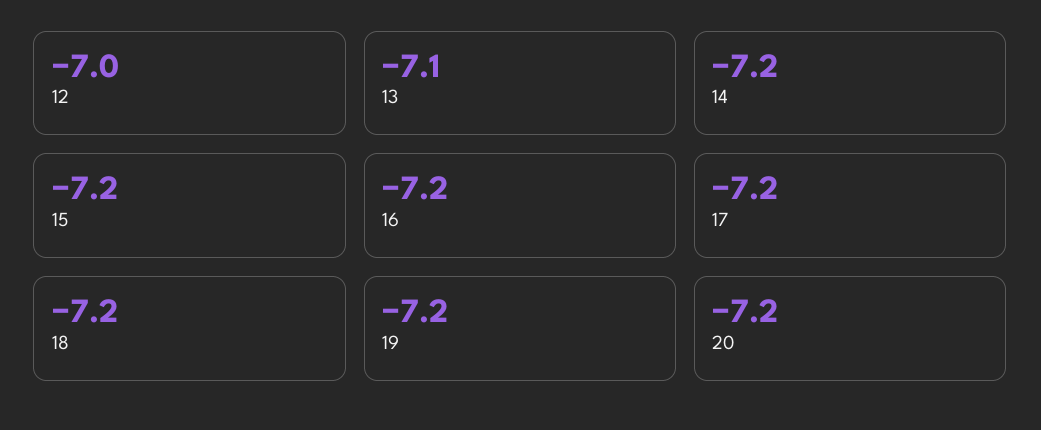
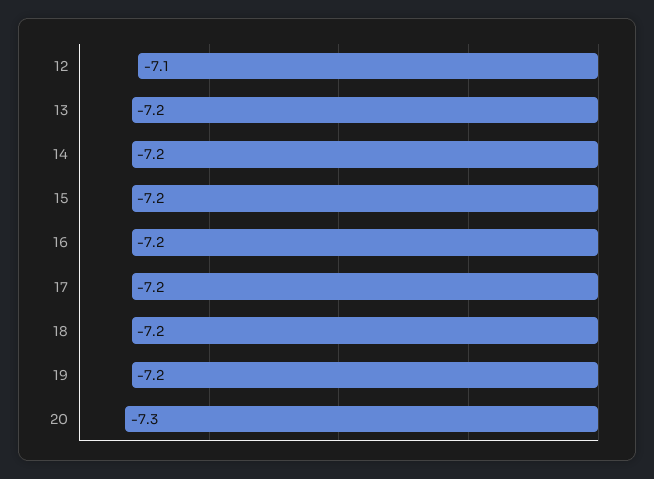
  {
-   "12": -7,
+   "12": -7.1,
-   "13": -7.1,
+   "13": -7.2,
    "14": -7.2,
    "15": -7.2,
    "16": -7.2,
    "17": -7.2,
    "18": -7.2,
    "19": -7.2,
-   "20": -7.2
+   "20": -7.3
  }

